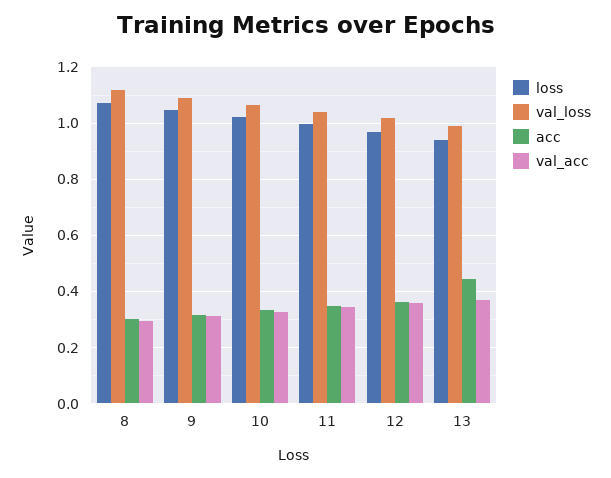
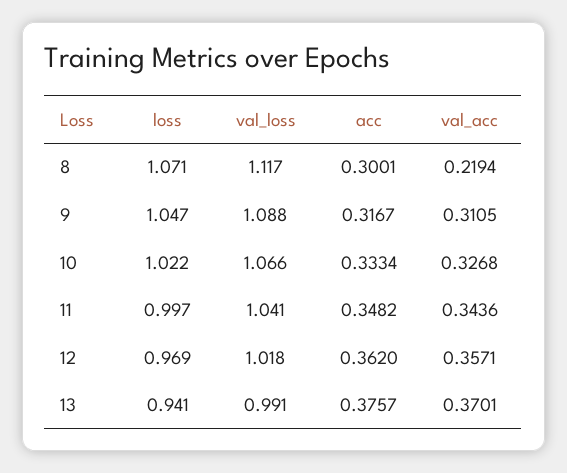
  {
    "loss": {
      "8": 1.071,
      "9": 1.047,
      "10": 1.022,
      "11": 0.997,
      "12": 0.969,
      "13": 0.941
    },
    "val_loss": {
      "8": 1.117,
      "9": 1.088,
      "10": 1.066,
      "11": 1.041,
      "12": 1.018,
      "13": 0.991
    },
    "acc": {
      "8": 0.3001,
      "9": 0.3167,
      "10": 0.3334,
      "11": 0.3482,
      "12": 0.362,
-     "13": 0.45
+     "13": 0.3757
    },
    "val_acc": {
-     "8": 0.3,
+     "8": 0.2194,
      "9": 0.3105,
      "10": 0.3268,
      "11": 0.3436,
      "12": 0.3571,
      "13": 0.3701
    }
  }

